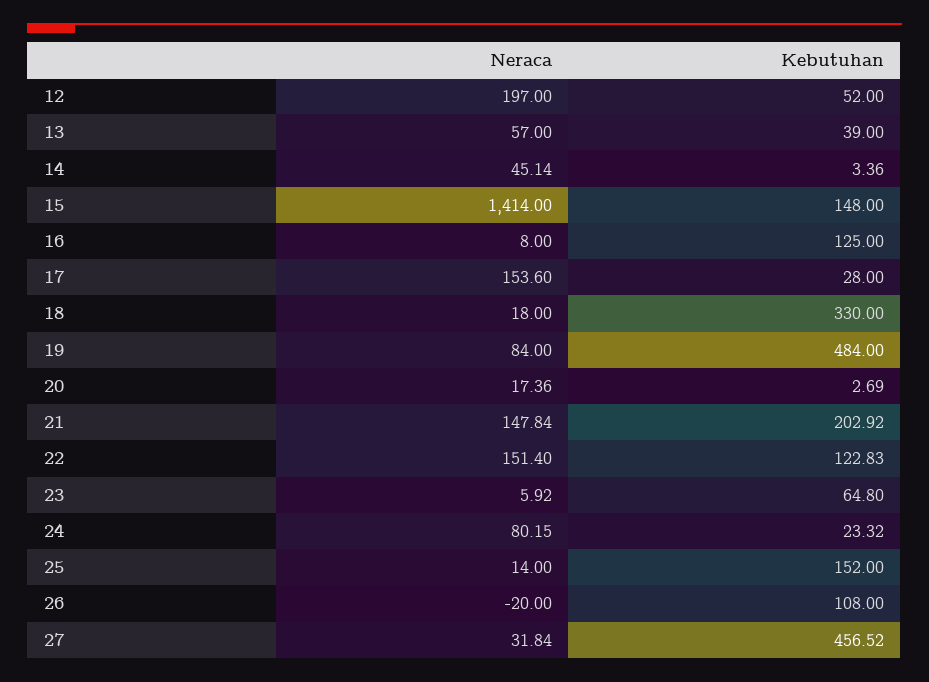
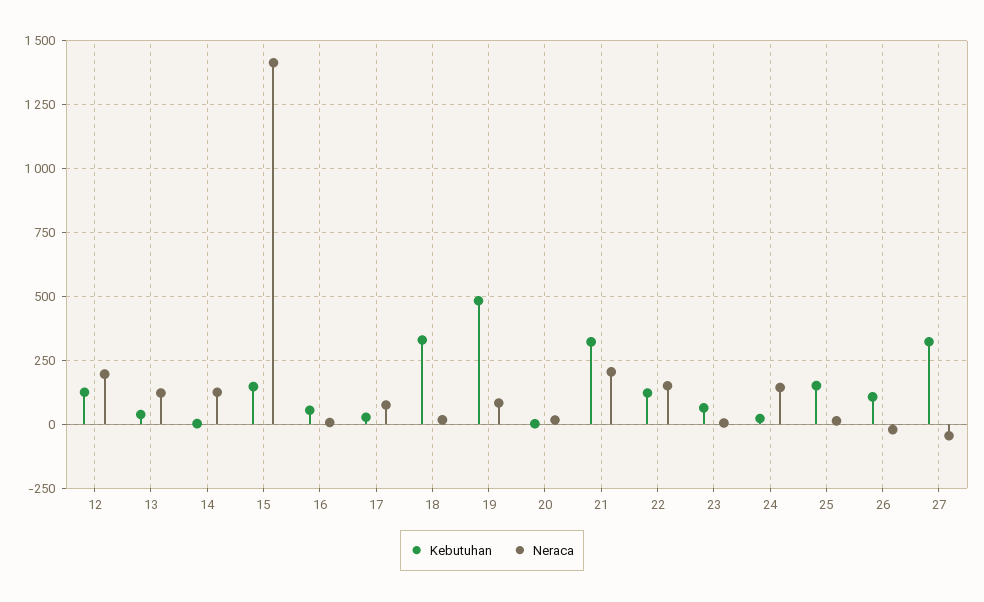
  {
    "Neraca": {
      "12": 197,
-     "13": 57,
+     "13": 125,
-     "14": 45.14,
+     "14": 125,
      "15": 1414,
      "16": 8,
-     "17": 153.6,
+     "17": 75,
      "18": 18,
      "19": 84,
      "20": 17.36,
-     "21": 147.84,
+     "21": 200,
      "22": 151.4,
      "23": 5.92,
-     "24": 80.15,
+     "24": 150,
      "25": 14,
      "26": -20,
-     "27": 31.84
+     "27": -50
    },
    "Kebutuhan": {
-     "12": 52,
+     "12": 125,
      "13": 39,
      "14": 3.36,
      "15": 148,
-     "16": 125,
+     "16": 50,
      "17": 28,
      "18": 330,
      "19": 484,
      "20": 2.69,
-     "21": 202.92,
+     "21": 325,
      "22": 122.83,
      "23": 64.8,
      "24": 23.32,
      "25": 152,
      "26": 108,
-     "27": 456.52
+     "27": 325
    }
  }

